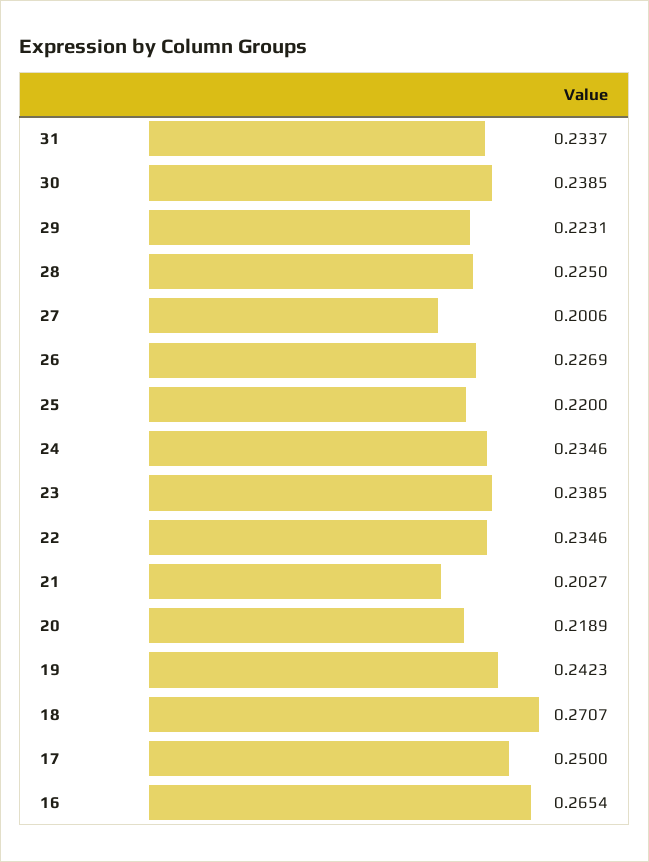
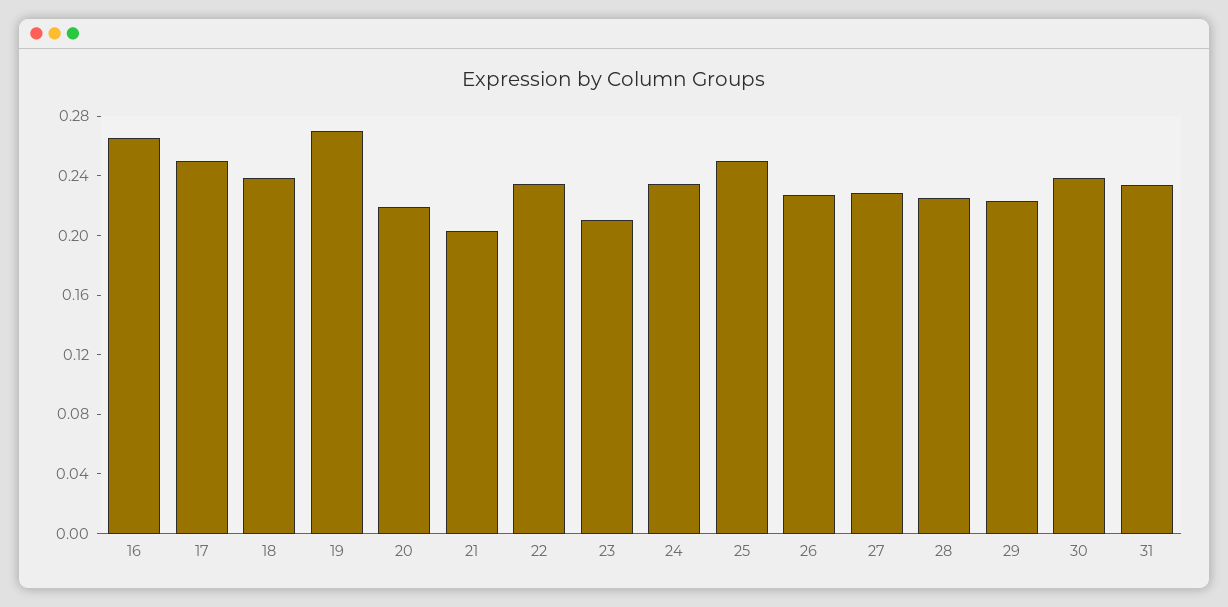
  {
    "31": 0.2337,
    "30": 0.2385,
    "29": 0.2231,
    "28": 0.225,
-   "27": 0.2006,
+   "27": 0.23,
    "26": 0.2269,
-   "25": 0.22,
+   "25": 0.25,
    "24": 0.2346,
-   "23": 0.2385,
+   "23": 0.21,
    "22": 0.2346,
    "21": 0.2027,
    "20": 0.2189,
-   "19": 0.2423,
+   "19": 0.27,
-   "18": 0.2707,
+   "18": 0.24,
    "17": 0.25,
    "16": 0.2654
  }

